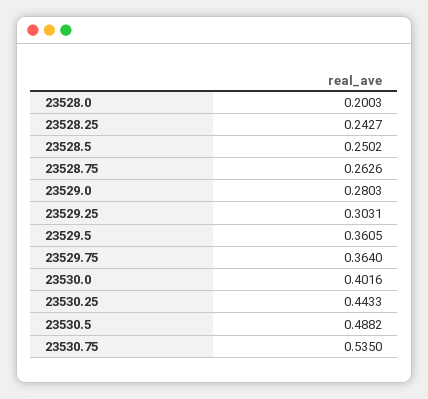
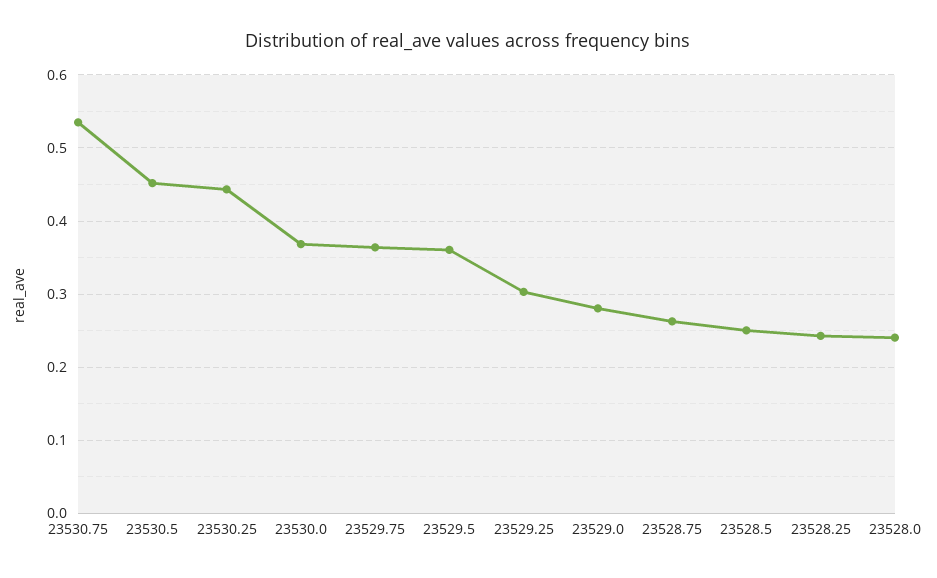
  {
-   "23528.0": 0.2003,
+   "23528.0": 0.24,
    "23528.25": 0.2427,
    "23528.5": 0.2502,
    "23528.75": 0.2626,
    "23529.0": 0.2803,
    "23529.25": 0.3031,
    "23529.5": 0.3605,
    "23529.75": 0.364,
-   "23530.0": 0.4016,
+   "23530.0": 0.37,
    "23530.25": 0.4433,
-   "23530.5": 0.4882,
+   "23530.5": 0.45,
    "23530.75": 0.535
  }

